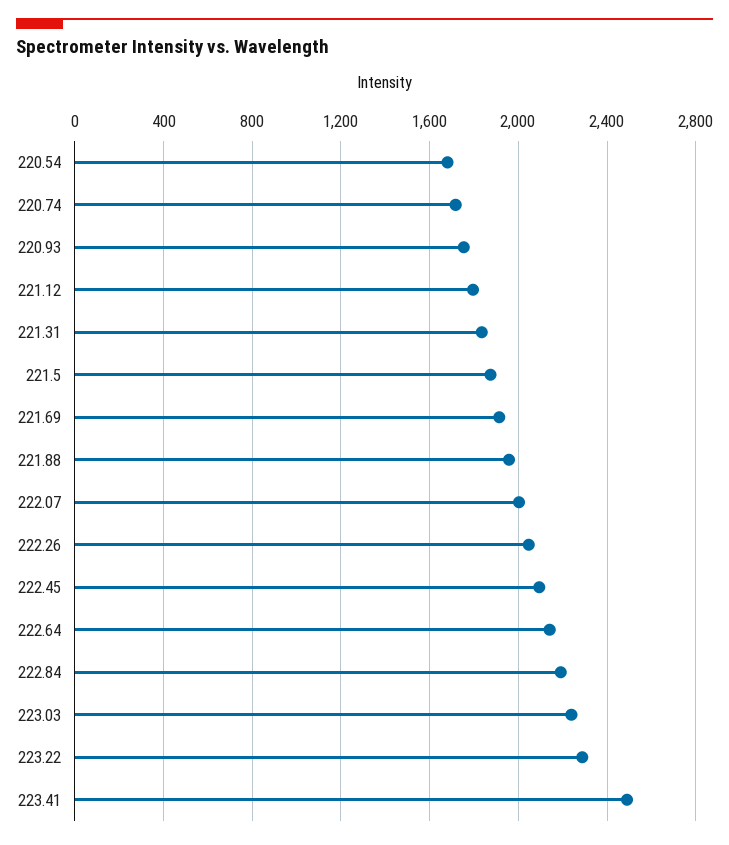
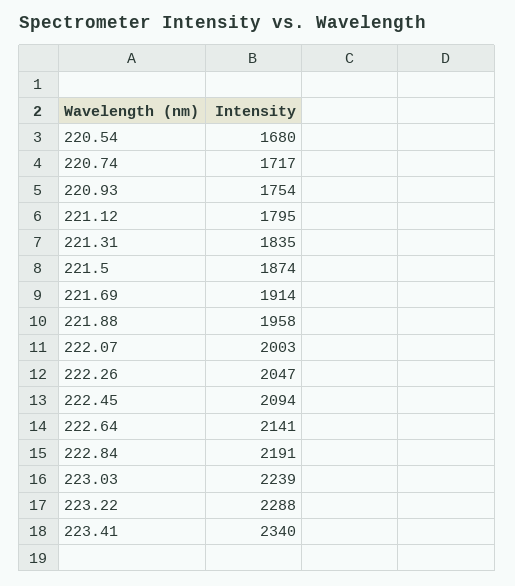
  {
    "220.54": 1680,
    "220.74": 1717,
    "220.93": 1754,
    "221.12": 1795,
    "221.31": 1835,
    "221.5": 1874,
    "221.69": 1914,
    "221.88": 1958,
    "222.07": 2003,
    "222.26": 2047,
    "222.45": 2094,
    "222.64": 2141,
    "222.84": 2191,
    "223.03": 2239,
    "223.22": 2288,
-   "223.41": 2500
+   "223.41": 2340
  }

